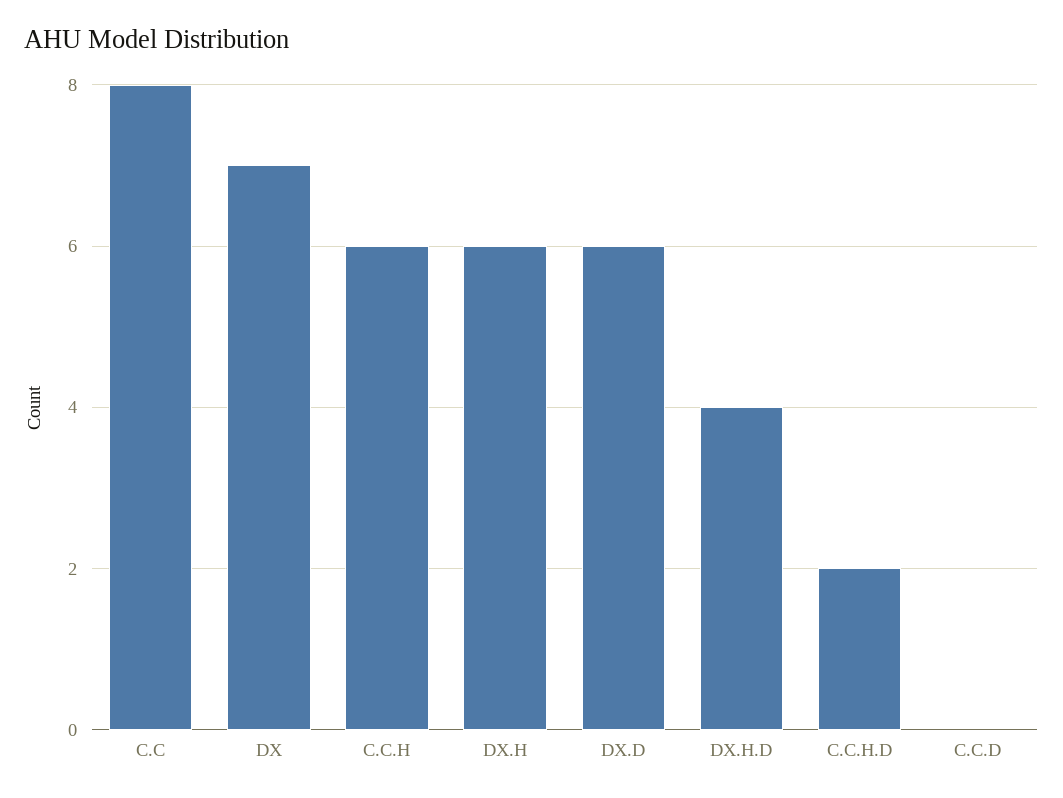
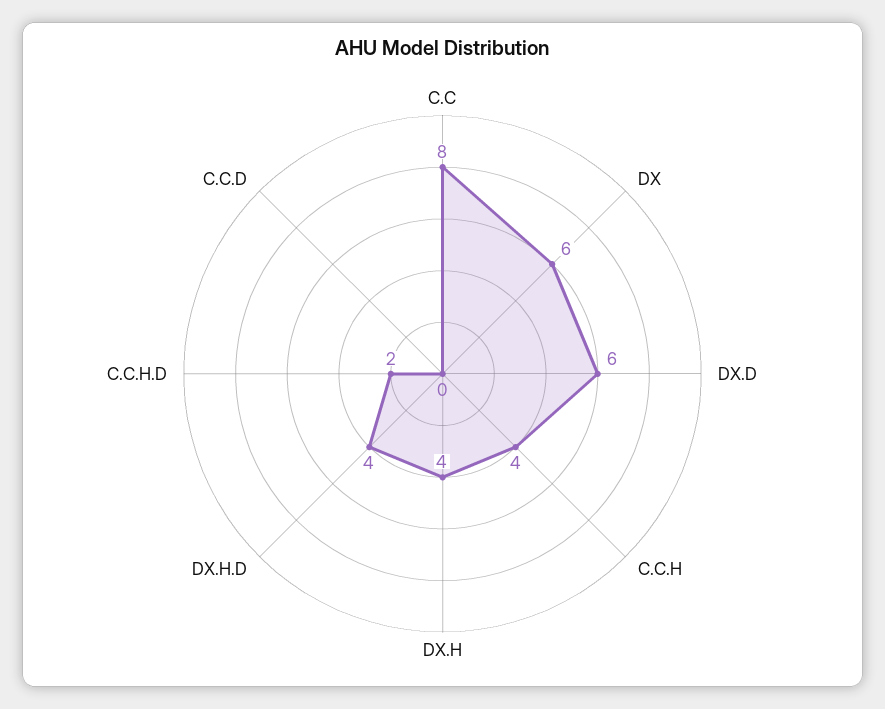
  {
    "C.C": 8,
-   "DX": 7,
+   "DX": 6,
-   "C.C.H": 6,
+   "C.C.H": 4,
-   "DX.H": 6,
+   "DX.H": 4,
    "DX.D": 6,
    "DX.H.D": 4,
    "C.C.H.D": 2,
    "C.C.D": 0
  }

